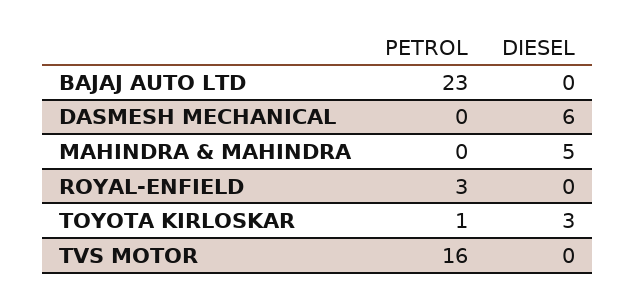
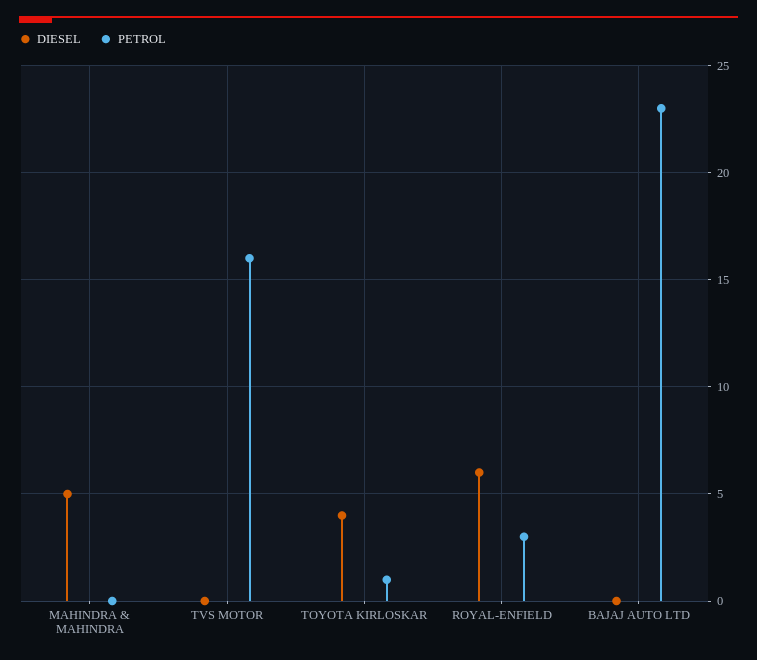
  {
    "PETROL": {
      "BAJAJ AUTO LTD": 23,
-     "DASMESH MECHANICAL": 0,
      "MAHINDRA & MAHINDRA": 0,
      "ROYAL-ENFIELD": 3,
      "TOYOTA KIRLOSKAR": 1,
      "TVS MOTOR": 16
    },
    "DIESEL": {
      "BAJAJ AUTO LTD": 0,
-     "DASMESH MECHANICAL": 6,
      "MAHINDRA & MAHINDRA": 5,
-     "ROYAL-ENFIELD": 0,
+     "ROYAL-ENFIELD": 6,
-     "TOYOTA KIRLOSKAR": 3,
+     "TOYOTA KIRLOSKAR": 4,
      "TVS MOTOR": 0
    }
  }

